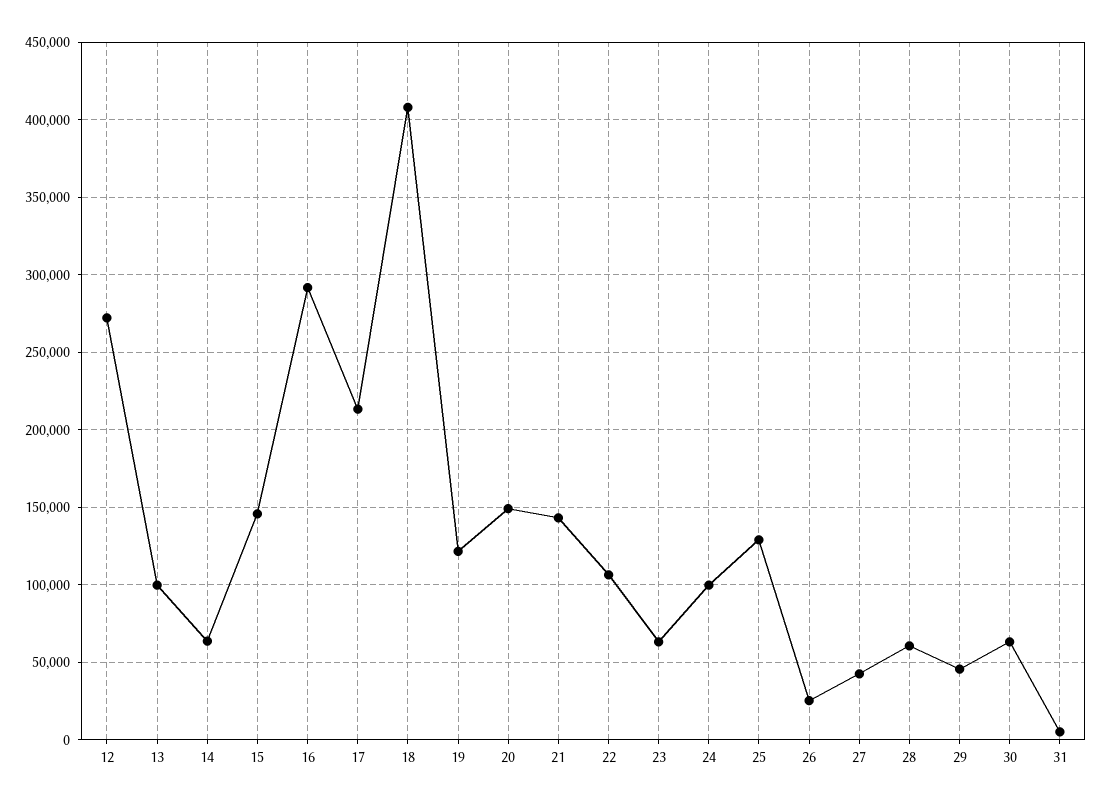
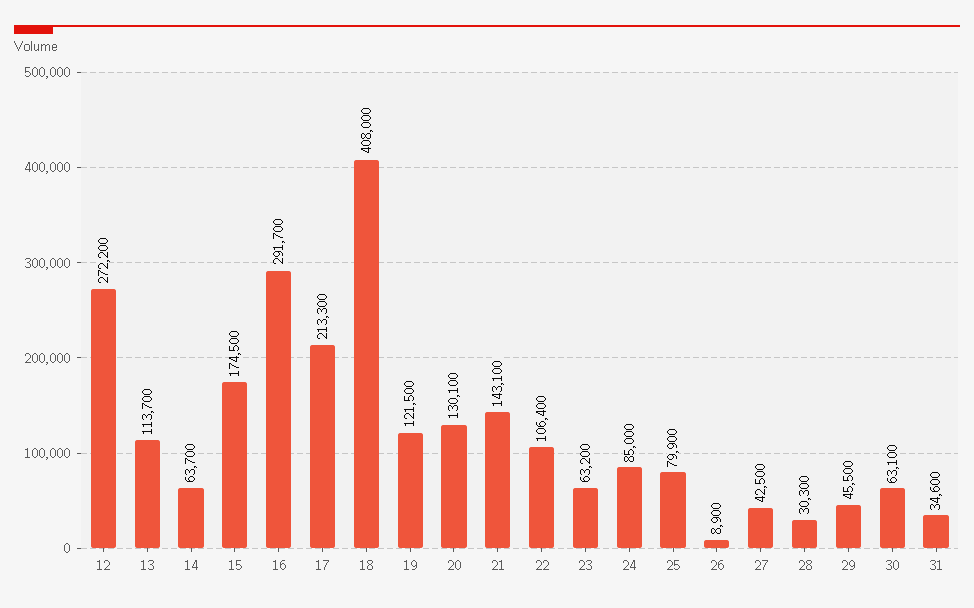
  {
    "12": 272200,
-   "13": 100000,
+   "13": 113700,
    "14": 63700,
-   "15": 145000,
+   "15": 174500,
    "16": 291700,
    "17": 213300,
    "18": 408000,
    "19": 121500,
-   "20": 150000,
+   "20": 130100,
    "21": 143100,
    "22": 106400,
    "23": 63200,
-   "24": 100000,
+   "24": 85000,
-   "25": 130000,
+   "25": 79900,
-   "26": 25000,
+   "26": 8900,
    "27": 42500,
-   "28": 60000,
+   "28": 30300,
    "29": 45500,
    "30": 63100,
-   "31": 5000
+   "31": 34600
  }

